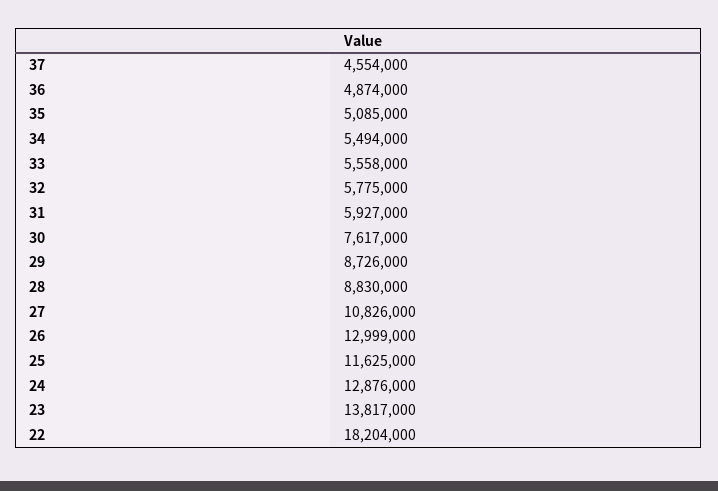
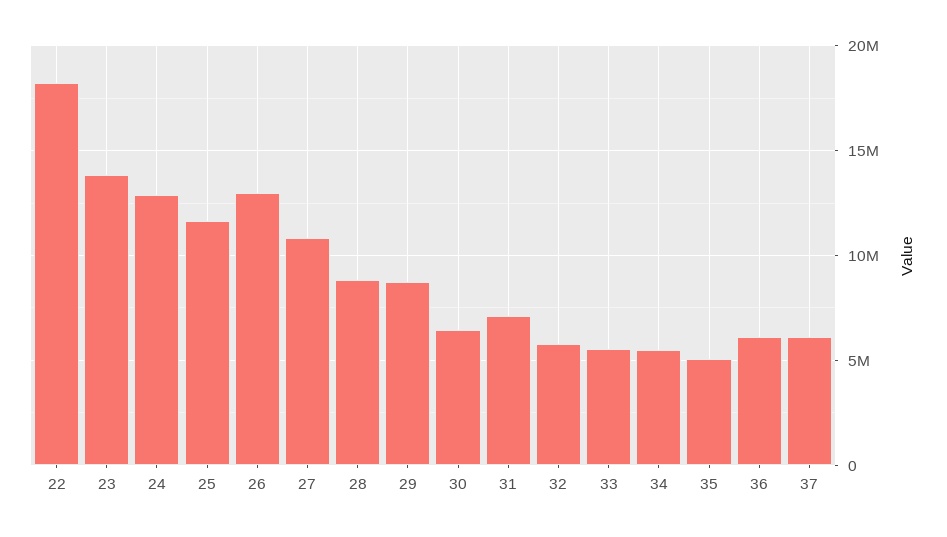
  {
-   "37": 4554000,
+   "37": 6000000,
-   "36": 4874000,
+   "36": 6000000,
    "35": 5085000,
    "34": 5494000,
    "33": 5558000,
    "32": 5775000,
-   "31": 5927000,
+   "31": 7000000,
-   "30": 7617000,
+   "30": 6500000,
    "29": 8726000,
    "28": 8830000,
    "27": 10826000,
    "26": 12999000,
    "25": 11625000,
    "24": 12876000,
    "23": 13817000,
    "22": 18204000
  }

